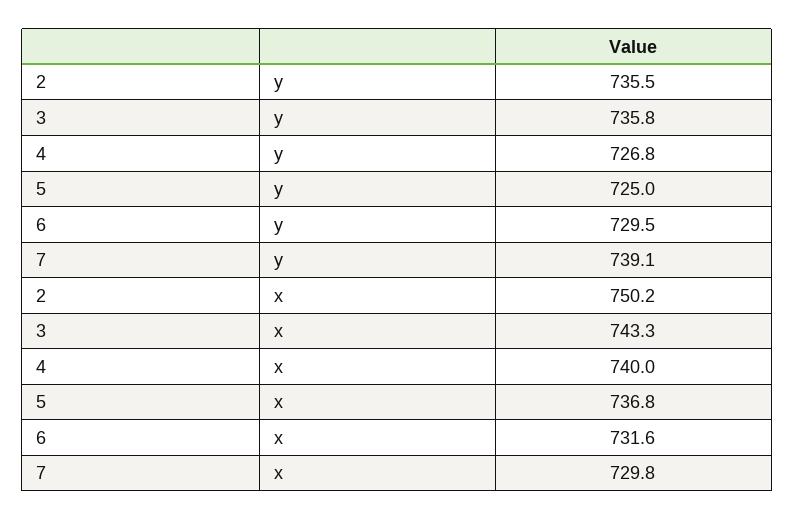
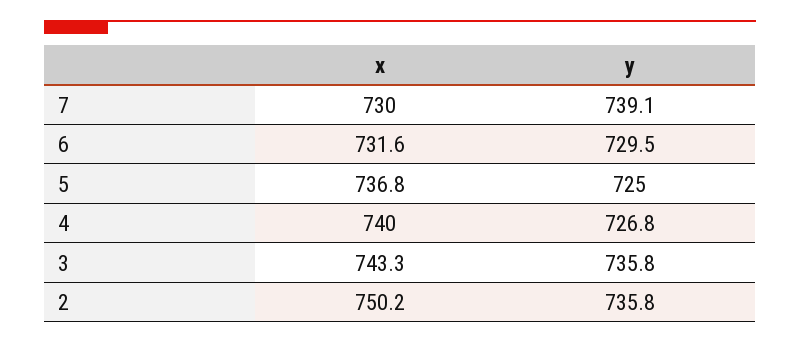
  {
    "2": {
-     "y": 735.5,
+     "y": 735.8,
      "x": 750.2
    },
    "3": {
      "y": 735.8,
      "x": 743.3
    },
    "4": {
      "y": 726.8,
      "x": 740
    },
    "5": {
      "y": 725,
      "x": 736.8
    },
    "6": {
      "y": 729.5,
      "x": 731.6
    },
    "7": {
      "y": 739.1,
-     "x": 729.8
+     "x": 730
    }
  }

